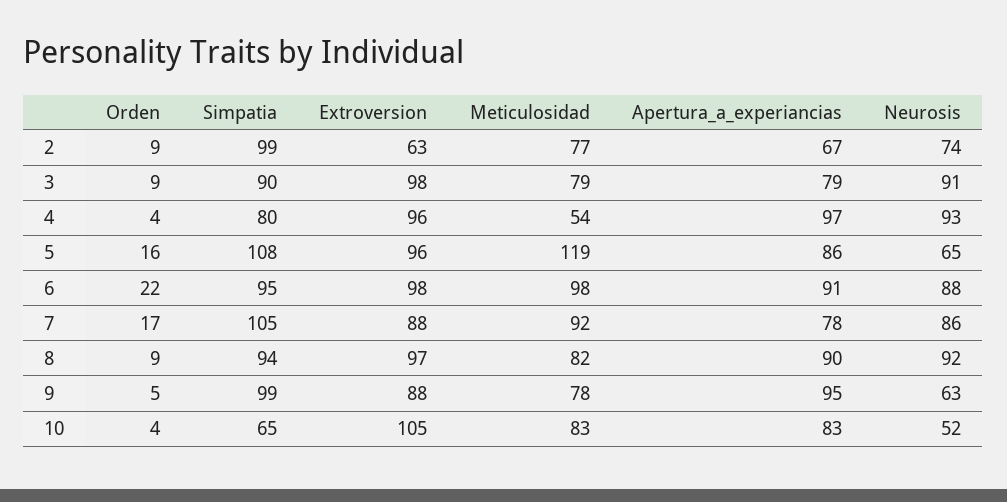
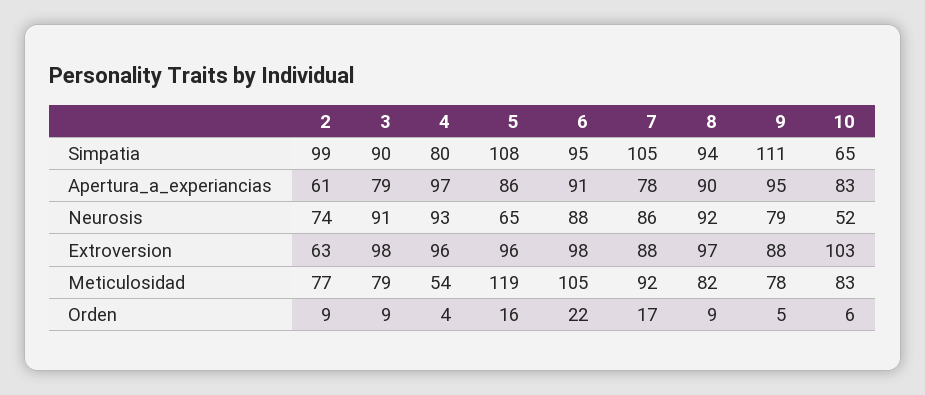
  {
    "Orden": {
      "2": 9,
      "3": 9,
      "4": 4,
      "5": 16,
      "6": 22,
      "7": 17,
      "8": 9,
      "9": 5,
-     "10": 4
+     "10": 6
    },
    "Simpatia": {
      "2": 99,
      "3": 90,
      "4": 80,
      "5": 108,
      "6": 95,
      "7": 105,
      "8": 94,
-     "9": 99,
+     "9": 111,
      "10": 65
    },
    "Extroversion": {
      "2": 63,
      "3": 98,
      "4": 96,
      "5": 96,
      "6": 98,
      "7": 88,
      "8": 97,
      "9": 88,
-     "10": 105
+     "10": 103
    },
    "Meticulosidad": {
      "2": 77,
      "3": 79,
      "4": 54,
      "5": 119,
-     "6": 98,
+     "6": 105,
      "7": 92,
      "8": 82,
      "9": 78,
      "10": 83
    },
    "Apertura_a_experiancias": {
-     "2": 67,
+     "2": 61,
      "3": 79,
      "4": 97,
      "5": 86,
      "6": 91,
      "7": 78,
      "8": 90,
      "9": 95,
      "10": 83
    },
    "Neurosis": {
      "2": 74,
      "3": 91,
      "4": 93,
      "5": 65,
      "6": 88,
      "7": 86,
      "8": 92,
-     "9": 63,
+     "9": 79,
      "10": 52
    }
  }

